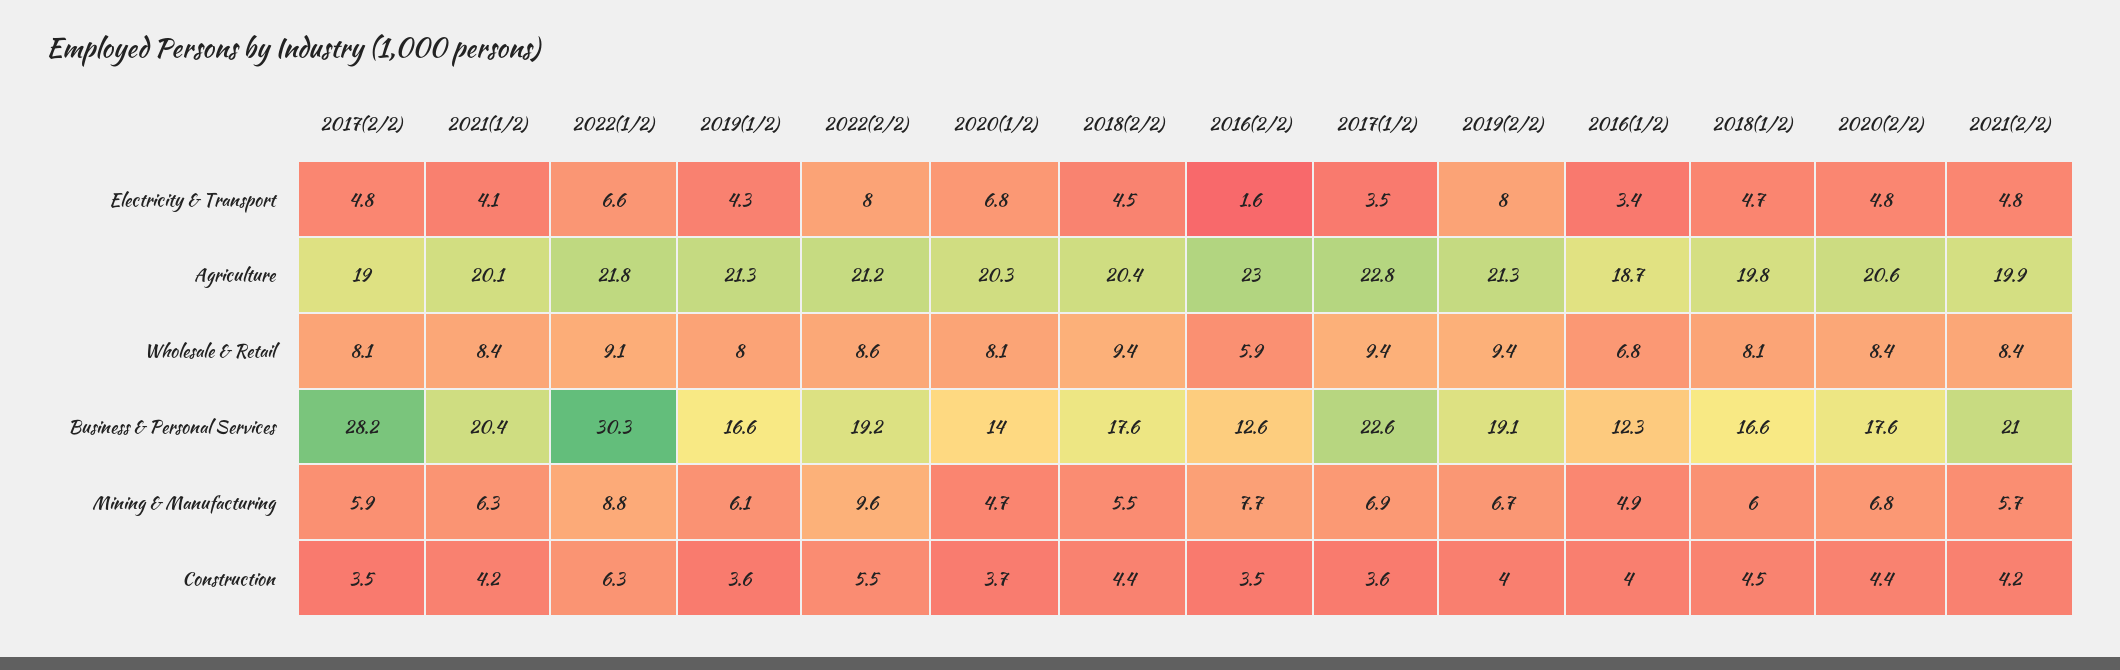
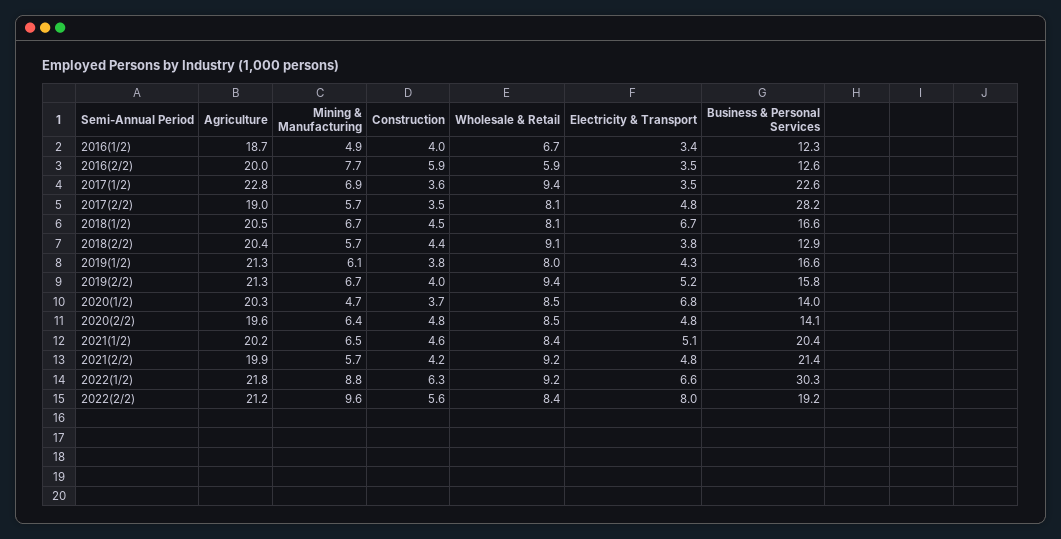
  {
    "2017(2/2)": {
      "Electricity & Transport": 4.8,
      "Agriculture": 19,
      "Wholesale & Retail": 8.1,
      "Business & Personal Services": 28.2,
-     "Mining & Manufacturing": 5.9,
+     "Mining & Manufacturing": 5.7,
      "Construction": 3.5
    },
    "2021(1/2)": {
-     "Electricity & Transport": 4.1,
+     "Electricity & Transport": 5.1,
-     "Agriculture": 20.1,
+     "Agriculture": 20.2,
      "Wholesale & Retail": 8.4,
      "Business & Personal Services": 20.4,
-     "Mining & Manufacturing": 6.3,
+     "Mining & Manufacturing": 6.5,
-     "Construction": 4.2
+     "Construction": 4.6
    },
    "2022(1/2)": {
      "Electricity & Transport": 6.6,
      "Agriculture": 21.8,
-     "Wholesale & Retail": 9.1,
+     "Wholesale & Retail": 9.2,
      "Business & Personal Services": 30.3,
      "Mining & Manufacturing": 8.8,
      "Construction": 6.3
    },
    "2019(1/2)": {
      "Electricity & Transport": 4.3,
      "Agriculture": 21.3,
      "Wholesale & Retail": 8,
      "Business & Personal Services": 16.6,
      "Mining & Manufacturing": 6.1,
-     "Construction": 3.6
+     "Construction": 3.8
    },
    "2022(2/2)": {
      "Electricity & Transport": 8,
      "Agriculture": 21.2,
-     "Wholesale & Retail": 8.6,
+     "Wholesale & Retail": 8.4,
      "Business & Personal Services": 19.2,
      "Mining & Manufacturing": 9.6,
-     "Construction": 5.5
+     "Construction": 5.6
    },
    "2020(1/2)": {
      "Electricity & Transport": 6.8,
      "Agriculture": 20.3,
-     "Wholesale & Retail": 8.1,
+     "Wholesale & Retail": 8.5,
      "Business & Personal Services": 14,
      "Mining & Manufacturing": 4.7,
      "Construction": 3.7
    },
    "2018(2/2)": {
-     "Electricity & Transport": 4.5,
+     "Electricity & Transport": 3.8,
      "Agriculture": 20.4,
-     "Wholesale & Retail": 9.4,
+     "Wholesale & Retail": 9.1,
-     "Business & Personal Services": 17.6,
+     "Business & Personal Services": 12.9,
-     "Mining & Manufacturing": 5.5,
+     "Mining & Manufacturing": 5.7,
      "Construction": 4.4
    },
    "2016(2/2)": {
-     "Electricity & Transport": 1.6,
+     "Electricity & Transport": 3.5,
-     "Agriculture": 23,
+     "Agriculture": 20,
      "Wholesale & Retail": 5.9,
      "Business & Personal Services": 12.6,
      "Mining & Manufacturing": 7.7,
-     "Construction": 3.5
+     "Construction": 5.9
    },
    "2017(1/2)": {
      "Electricity & Transport": 3.5,
      "Agriculture": 22.8,
      "Wholesale & Retail": 9.4,
      "Business & Personal Services": 22.6,
      "Mining & Manufacturing": 6.9,
      "Construction": 3.6
    },
    "2019(2/2)": {
-     "Electricity & Transport": 8,
+     "Electricity & Transport": 5.2,
      "Agriculture": 21.3,
      "Wholesale & Retail": 9.4,
-     "Business & Personal Services": 19.1,
+     "Business & Personal Services": 15.8,
      "Mining & Manufacturing": 6.7,
      "Construction": 4
    },
    "2016(1/2)": {
      "Electricity & Transport": 3.4,
      "Agriculture": 18.7,
-     "Wholesale & Retail": 6.8,
+     "Wholesale & Retail": 6.7,
      "Business & Personal Services": 12.3,
      "Mining & Manufacturing": 4.9,
      "Construction": 4
    },
    "2018(1/2)": {
-     "Electricity & Transport": 4.7,
+     "Electricity & Transport": 6.7,
-     "Agriculture": 19.8,
+     "Agriculture": 20.5,
      "Wholesale & Retail": 8.1,
      "Business & Personal Services": 16.6,
-     "Mining & Manufacturing": 6,
+     "Mining & Manufacturing": 6.7,
      "Construction": 4.5
    },
    "2020(2/2)": {
      "Electricity & Transport": 4.8,
-     "Agriculture": 20.6,
+     "Agriculture": 19.6,
-     "Wholesale & Retail": 8.4,
+     "Wholesale & Retail": 8.5,
-     "Business & Personal Services": 17.6,
+     "Business & Personal Services": 14.1,
-     "Mining & Manufacturing": 6.8,
+     "Mining & Manufacturing": 6.4,
-     "Construction": 4.4
+     "Construction": 4.8
    },
    "2021(2/2)": {
      "Electricity & Transport": 4.8,
      "Agriculture": 19.9,
-     "Wholesale & Retail": 8.4,
+     "Wholesale & Retail": 9.2,
-     "Business & Personal Services": 21,
+     "Business & Personal Services": 21.4,
      "Mining & Manufacturing": 5.7,
      "Construction": 4.2
    }
  }

